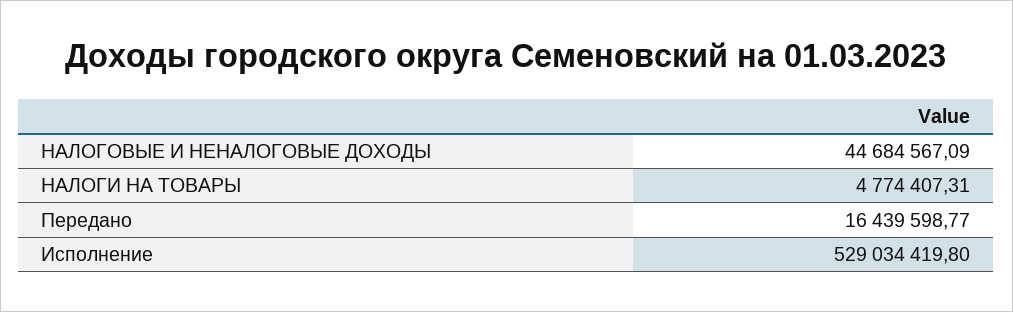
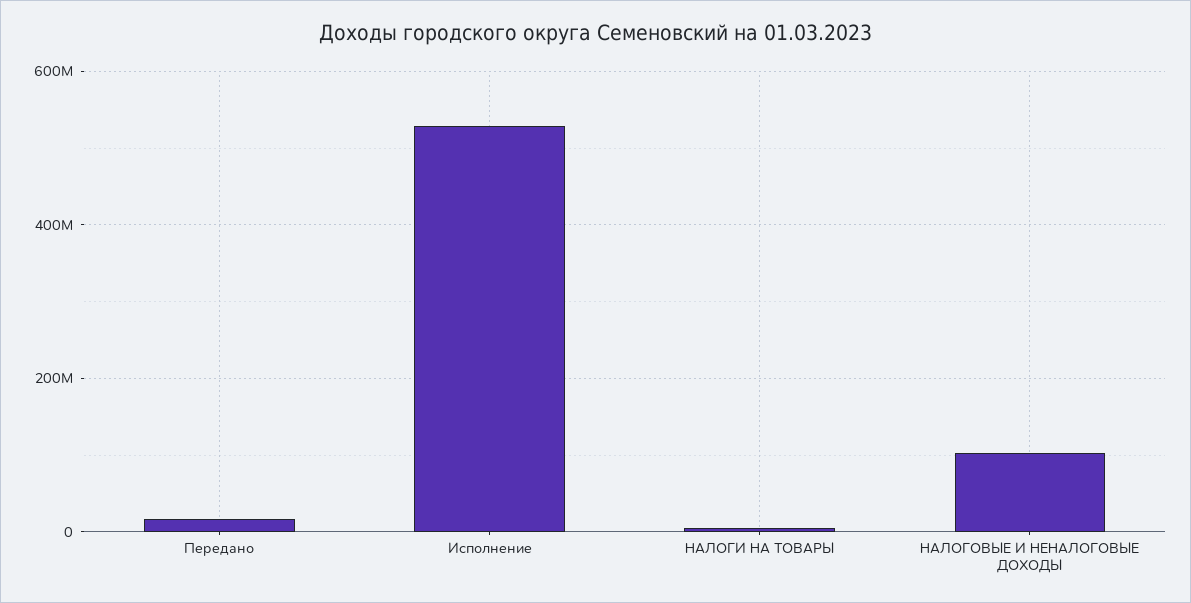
  {
-   "НАЛОГОВЫЕ И НЕНАЛОГОВЫЕ ДОХОДЫ": 44684567.09,
+   "НАЛОГОВЫЕ И НЕНАЛОГОВЫЕ ДОХОДЫ": 100000000,
    "НАЛОГИ НА ТОВАРЫ": 4774407.31,
    "Передано": 16439598.77,
    "Исполнение": 529034419.8
  }

